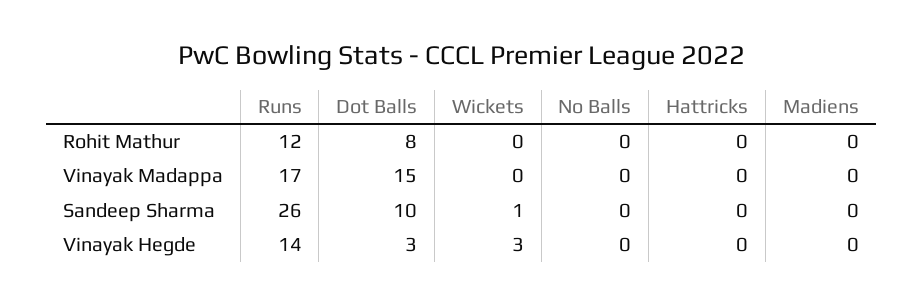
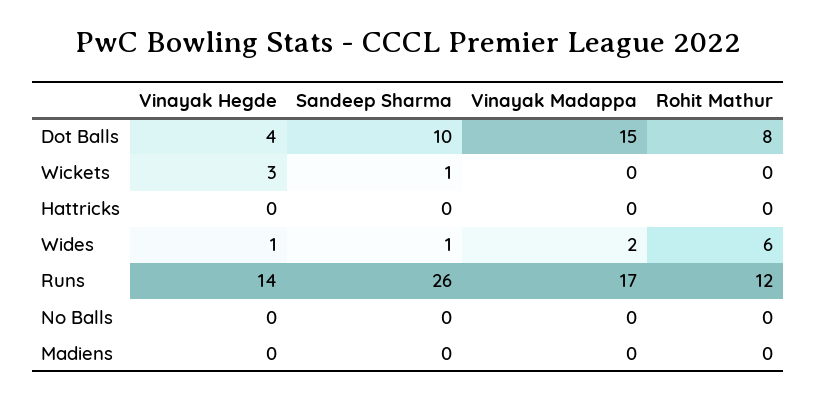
  {
    "Runs": {
      "Rohit Mathur": 12,
      "Vinayak Madappa": 17,
      "Sandeep Sharma": 26,
      "Vinayak Hegde": 14
    },
    "Dot Balls": {
      "Rohit Mathur": 8,
      "Vinayak Madappa": 15,
      "Sandeep Sharma": 10,
-     "Vinayak Hegde": 3
+     "Vinayak Hegde": 4
    },
    "Wickets": {
      "Rohit Mathur": 0,
      "Vinayak Madappa": 0,
      "Sandeep Sharma": 1,
      "Vinayak Hegde": 3
    },
    "No Balls": {
      "Rohit Mathur": 0,
      "Vinayak Madappa": 0,
      "Sandeep Sharma": 0,
      "Vinayak Hegde": 0
    },
    "Hattricks": {
      "Rohit Mathur": 0,
      "Vinayak Madappa": 0,
      "Sandeep Sharma": 0,
      "Vinayak Hegde": 0
    },
    "Madiens": {
      "Rohit Mathur": 0,
      "Vinayak Madappa": 0,
      "Sandeep Sharma": 0,
      "Vinayak Hegde": 0
-   }
+   },
+   "Wides": {
+     "Vinayak Hegde": 1,
+     "Sandeep Sharma": 1,
+     "Vinayak Madappa": 2,
+     "Rohit Mathur": 6
+   }
  }

